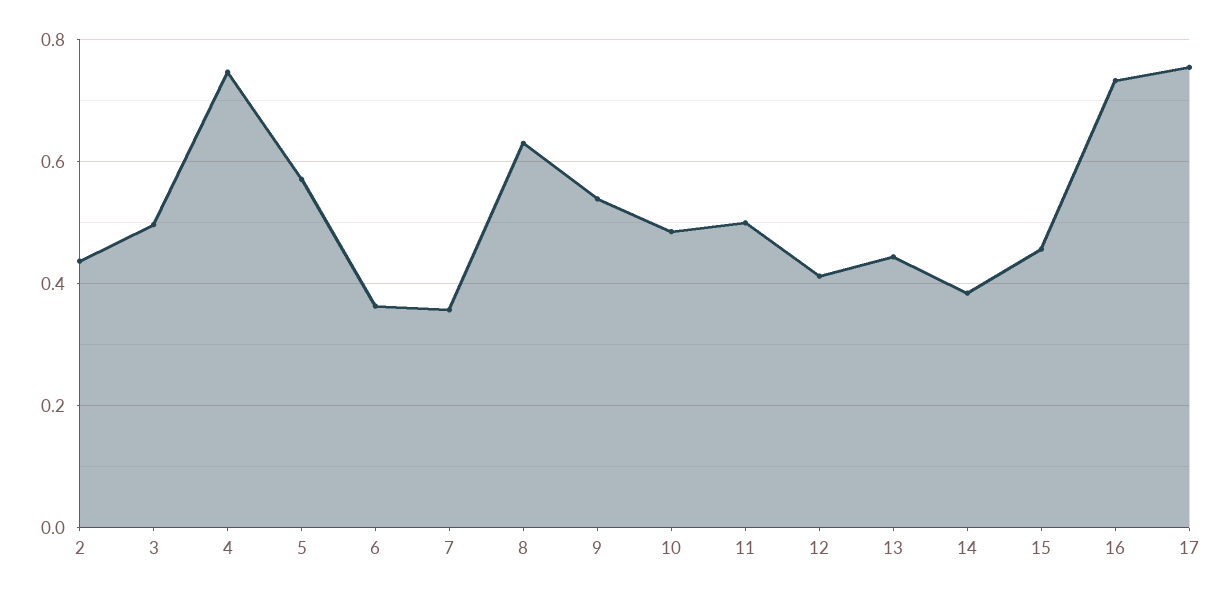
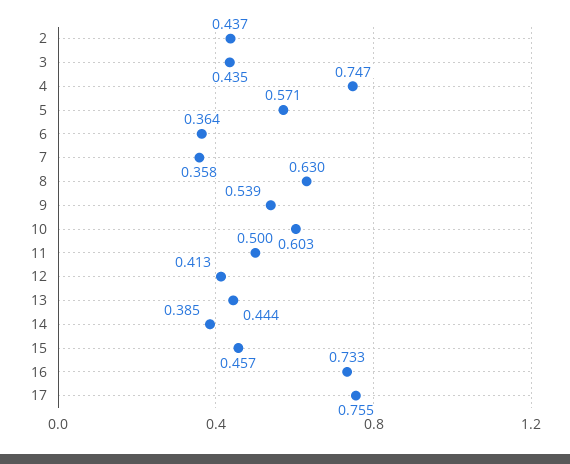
  {
    "2": 0.437,
-   "3": 0.5,
+   "3": 0.435,
    "4": 0.747,
    "5": 0.571,
    "6": 0.364,
    "7": 0.358,
    "8": 0.63,
    "9": 0.539,
-   "10": 0.48,
+   "10": 0.603,
    "11": 0.5,
    "12": 0.413,
    "13": 0.444,
    "14": 0.385,
    "15": 0.457,
    "16": 0.733,
    "17": 0.755
  }

